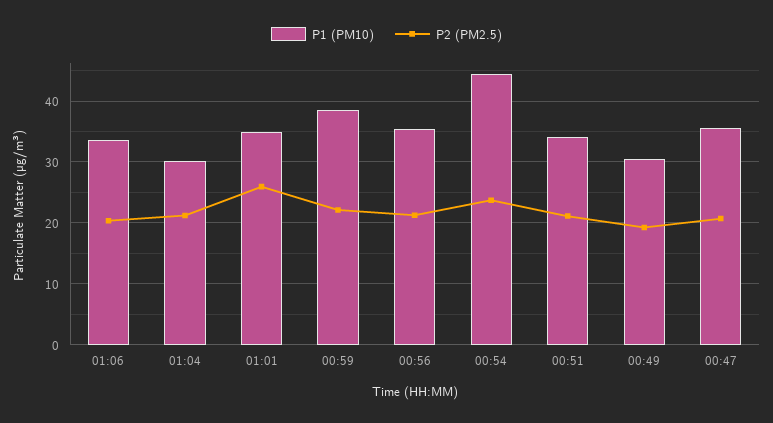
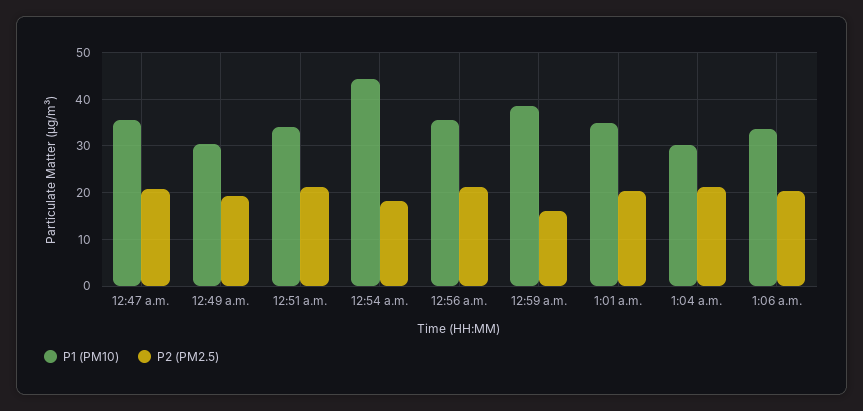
  {
    "P1 (PM10)": {
      "01:06": 34,
      "01:04": 30,
      "01:01": 35,
      "00:59": 38,
      "00:56": 35,
      "00:54": 44,
      "00:51": 34,
      "00:49": 31,
      "00:47": 36
    },
    "P2 (PM2.5)": {
      "01:06": 20,
      "01:04": 21,
-     "01:01": 26,
+     "01:01": 20,
-     "00:59": 22,
+     "00:59": 16,
      "00:56": 21,
-     "00:54": 24,
+     "00:54": 18,
      "00:51": 21,
      "00:49": 19,
      "00:47": 21
    }
  }

